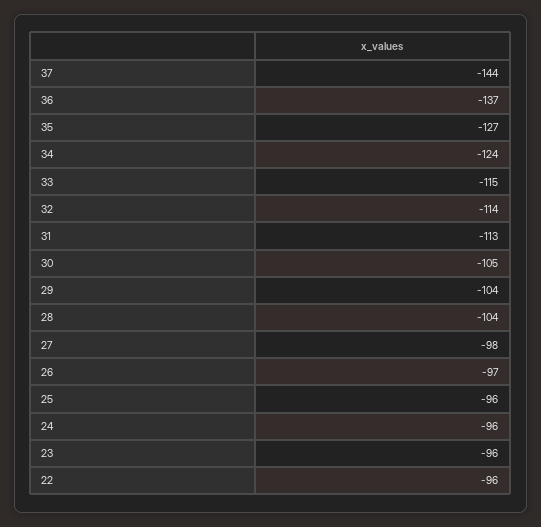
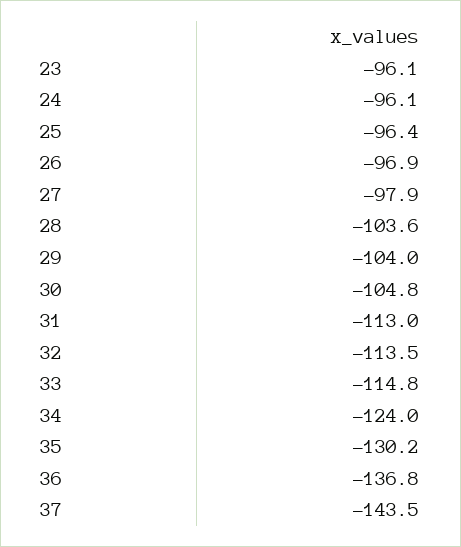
  {
    "37": -143.5,
    "36": -136.8,
-   "35": -127,
+   "35": -130.2,
    "34": -124,
    "33": -114.8,
    "32": -113.5,
    "31": -113,
    "30": -104.8,
    "29": -104,
    "28": -103.6,
    "27": -97.9,
    "26": -96.9,
    "25": -96.4,
    "24": -96.1,
-   "23": -96.1,
+   "23": -96.1
-   "22": -96
  }

